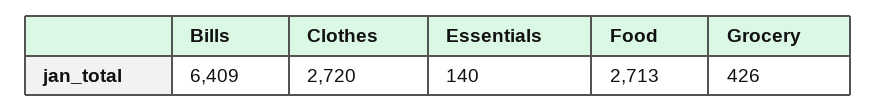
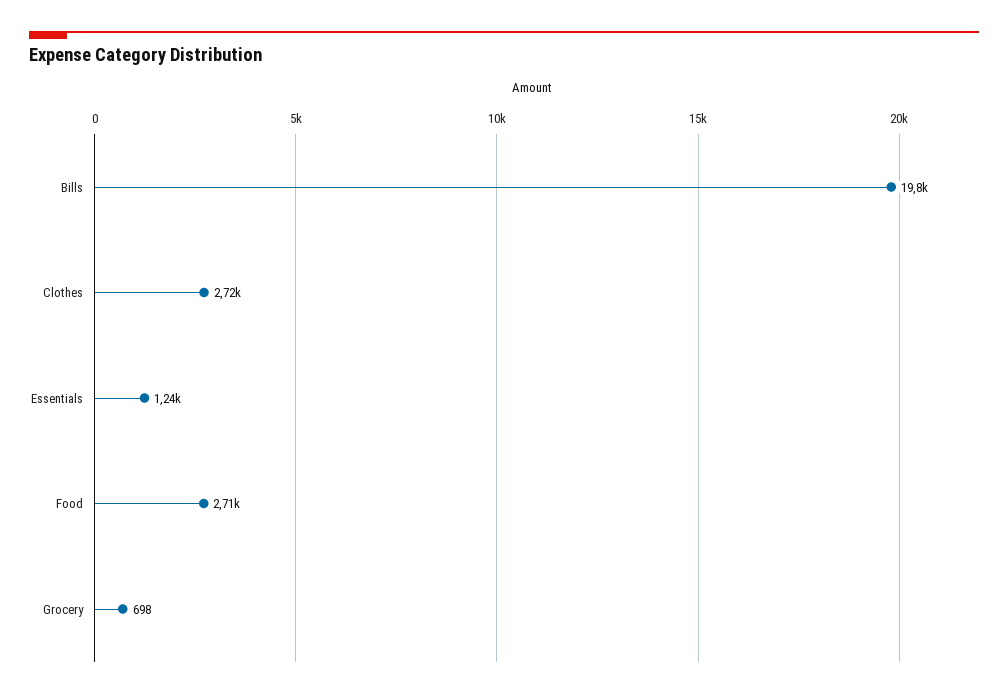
  {
-   "Bills": 6409,
+   "Bills": 19800,
    "Clothes": 2720,
-   "Essentials": 140,
+   "Essentials": 1240,
    "Food": 2713,
-   "Grocery": 426
+   "Grocery": 698
  }

